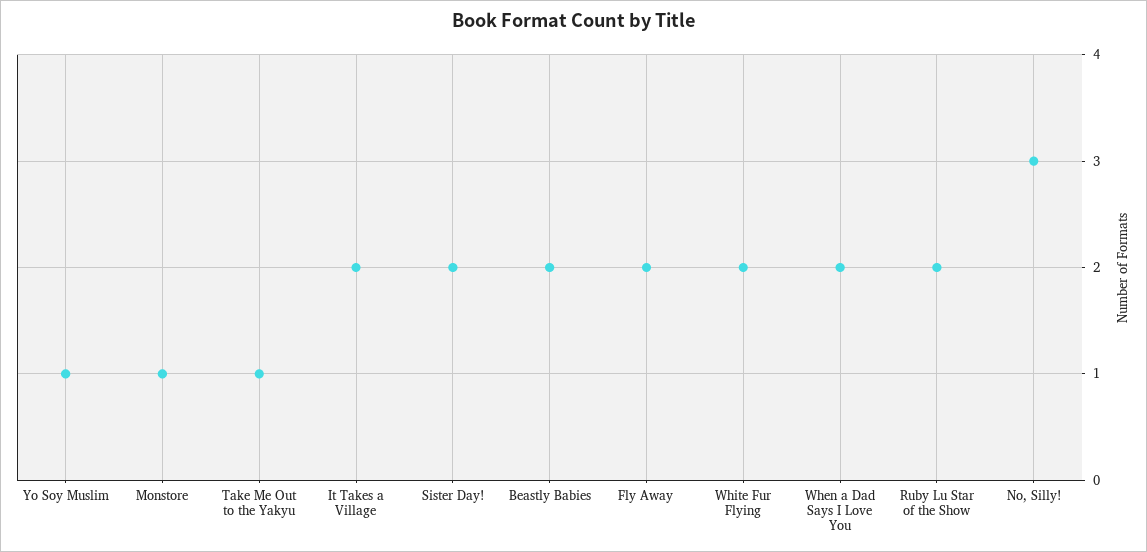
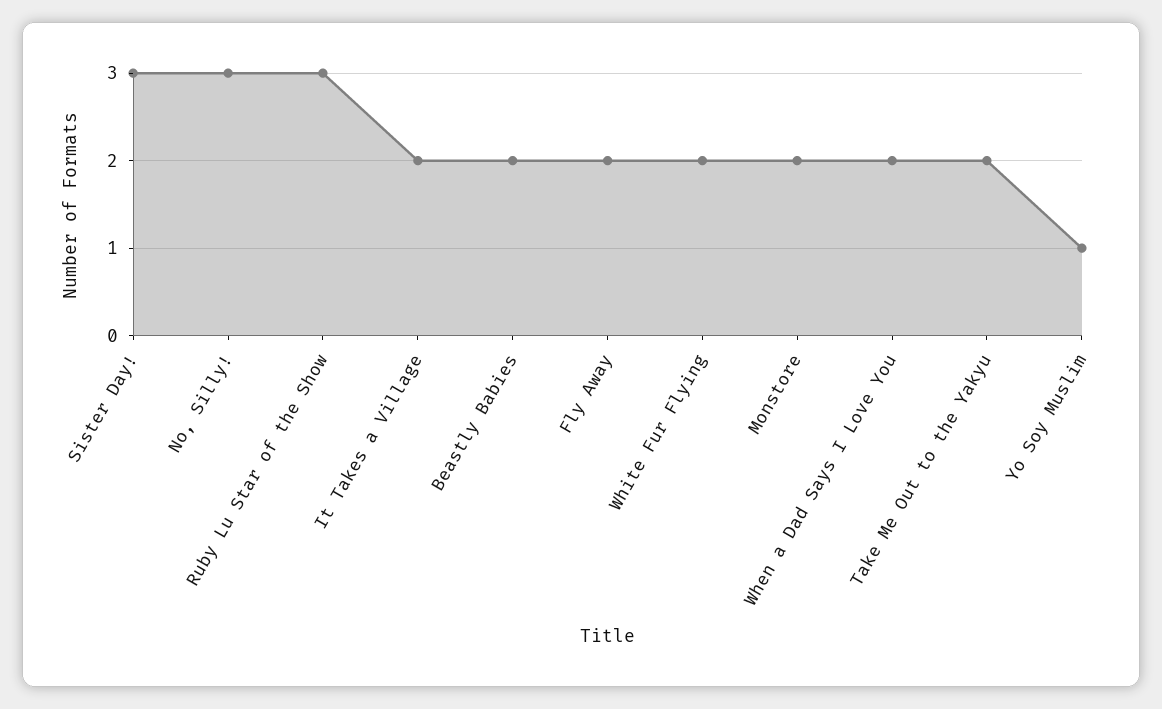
  {
    "Yo Soy Muslim": 1,
-   "Monstore": 1,
+   "Monstore": 2,
-   "Take Me Out to the Yakyu": 1,
+   "Take Me Out to the Yakyu": 2,
    "It Takes a Village": 2,
-   "Sister Day!": 2,
+   "Sister Day!": 3,
    "Beastly Babies": 2,
    "Fly Away": 2,
    "White Fur Flying": 2,
    "When a Dad Says I Love You": 2,
-   "Ruby Lu Star of the Show": 2,
+   "Ruby Lu Star of the Show": 3,
    "No, Silly!": 3
  }

